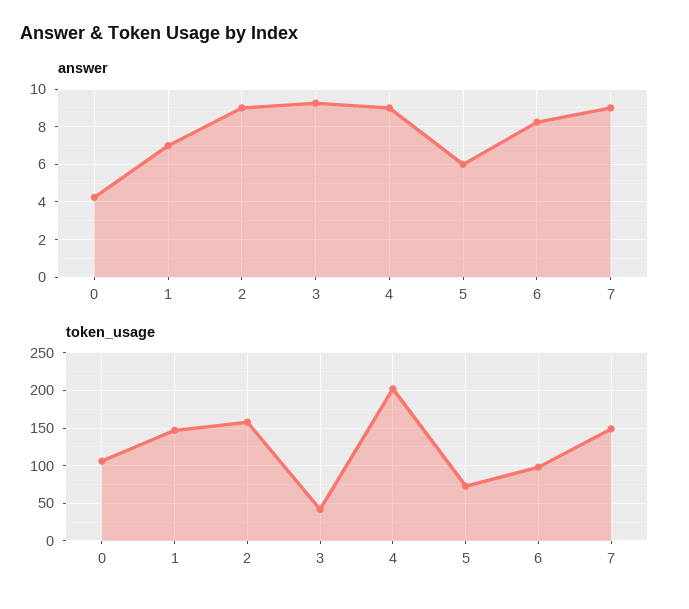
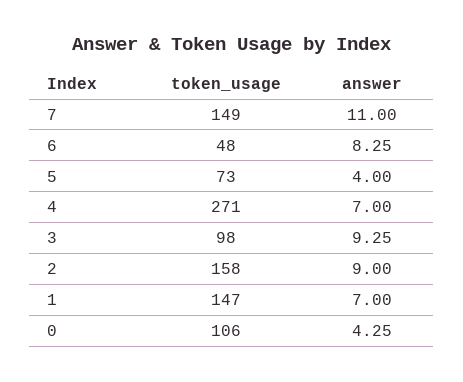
  {
    "answer": {
      "0": 4.25,
      "1": 7,
      "2": 9,
      "3": 9.25,
-     "4": 9,
+     "4": 7,
-     "5": 6,
+     "5": 4,
      "6": 8.25,
-     "7": 9
+     "7": 11
    },
    "token_usage": {
      "0": 106,
      "1": 147,
      "2": 158,
-     "3": 40,
+     "3": 98,
-     "4": 200,
+     "4": 271,
      "5": 73,
-     "6": 100,
+     "6": 48,
      "7": 149
    }
  }

